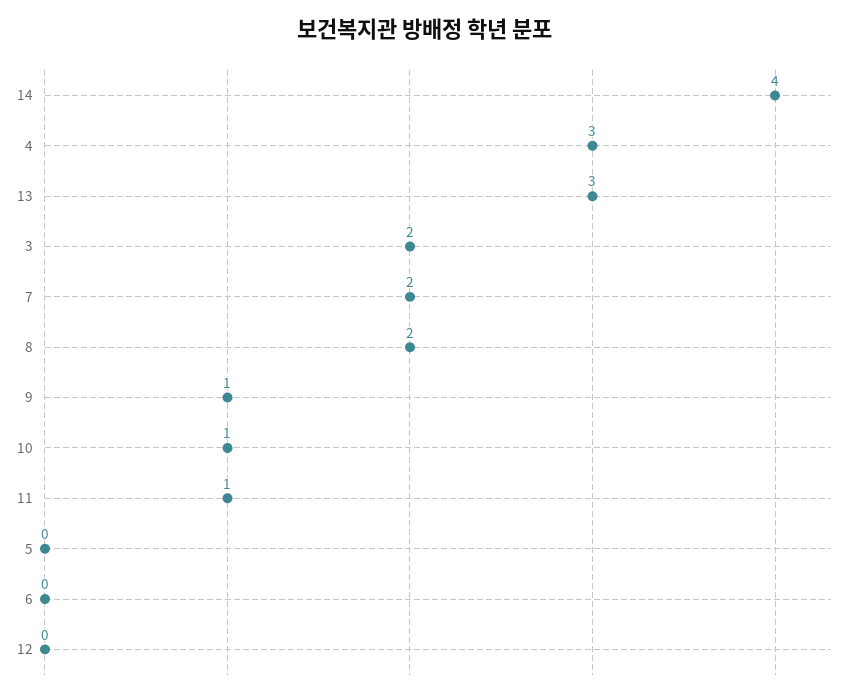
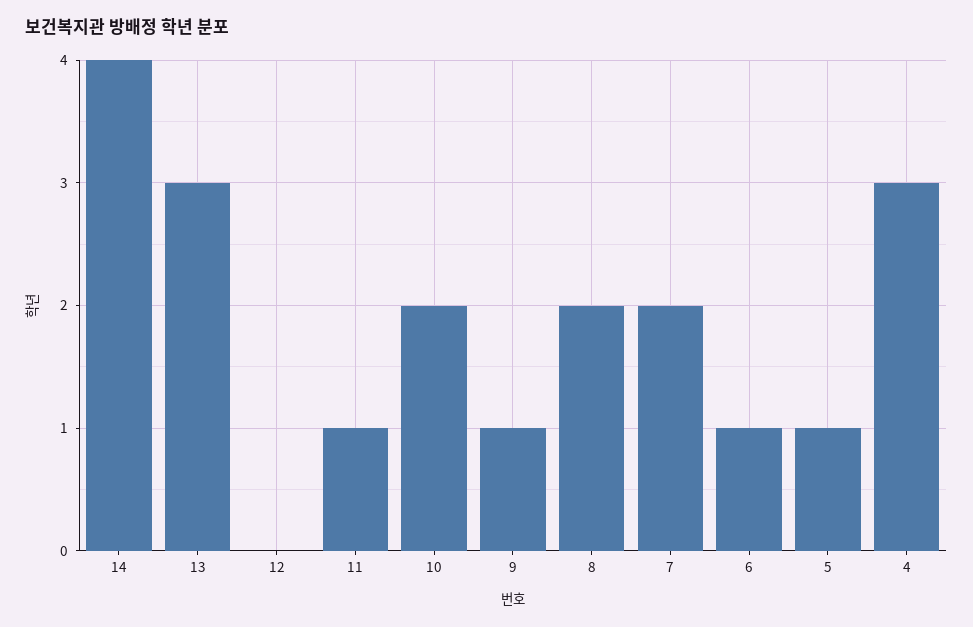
  {
    "14": 4,
    "4": 3,
    "13": 3,
-   "3": 2,
    "7": 2,
    "8": 2,
    "9": 1,
-   "10": 1,
+   "10": 2,
    "11": 1,
-   "5": 0,
+   "5": 1,
-   "6": 0,
+   "6": 1,
    "12": 0
  }

